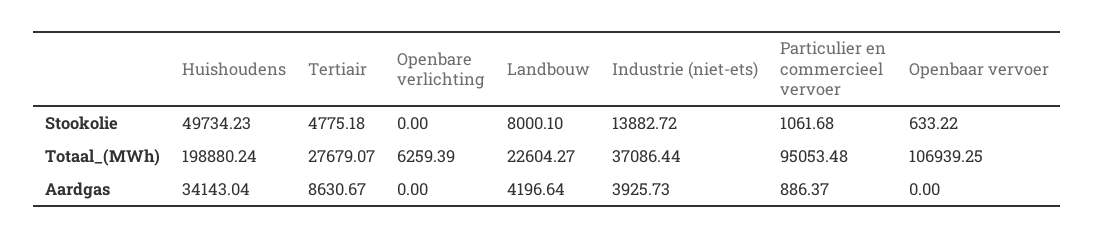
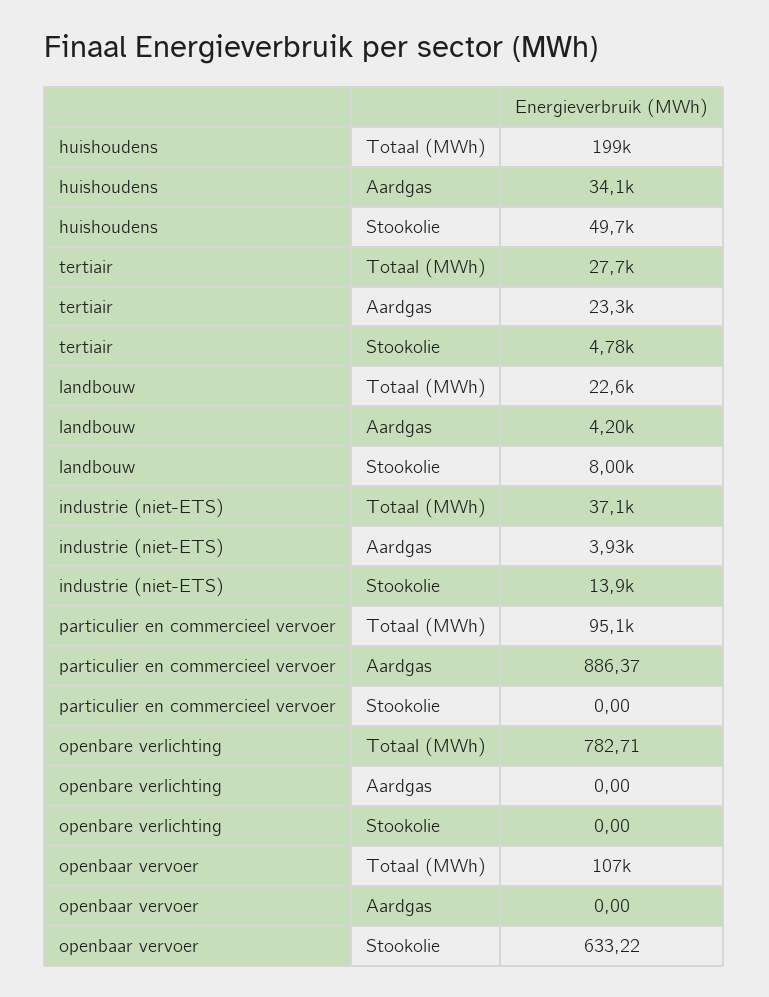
  {
    "Huishoudens": {
      "Stookolie": 49734.23,
      "Totaal_(MWh)": 198880.24,
      "Aardgas": 34143.04
    },
    "Tertiair": {
      "Stookolie": 4775.18,
      "Totaal_(MWh)": 27679.07,
-     "Aardgas": 8630.67
+     "Aardgas": 23300
    },
    "Openbare verlichting": {
      "Stookolie": 0,
-     "Totaal_(MWh)": 6259.39,
+     "Totaal_(MWh)": 782.71,
      "Aardgas": 0
    },
    "Landbouw": {
      "Stookolie": 8000.1,
      "Totaal_(MWh)": 22604.27,
      "Aardgas": 4196.64
    },
    "Industrie (niet-ets)": {
      "Stookolie": 13882.72,
      "Totaal_(MWh)": 37086.44,
      "Aardgas": 3925.73
    },
    "Particulier en commercieel vervoer": {
-     "Stookolie": 1061.68,
+     "Stookolie": 0,
      "Totaal_(MWh)": 95053.48,
      "Aardgas": 886.37
    },
    "Openbaar vervoer": {
      "Stookolie": 633.22,
      "Totaal_(MWh)": 106939.25,
      "Aardgas": 0
    }
  }

